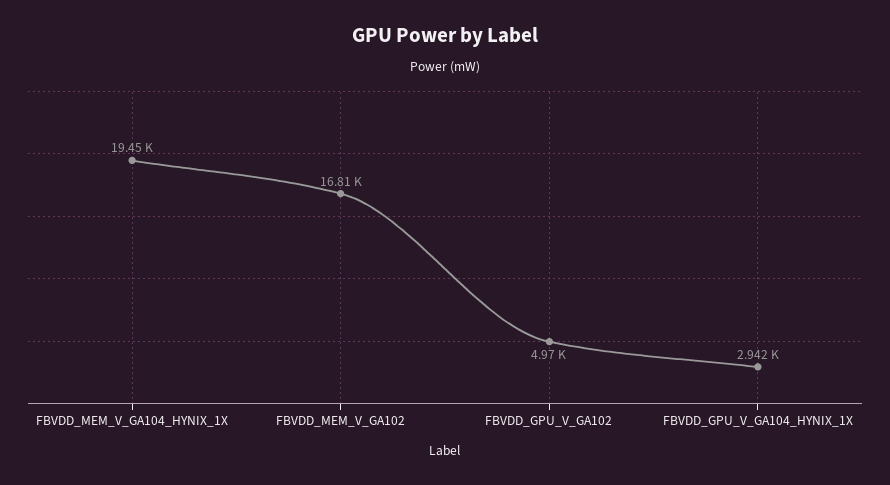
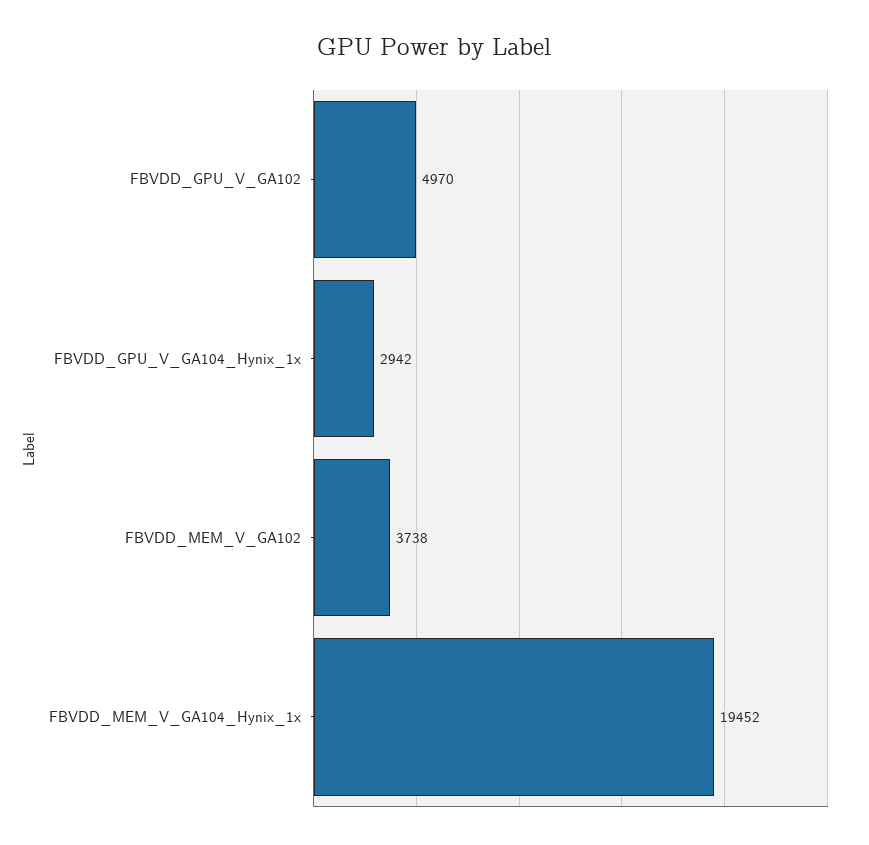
  {
    "FBVDD_MEM_V_GA104_HYNIX_1X": 19452,
-   "FBVDD_MEM_V_GA102": 16810,
+   "FBVDD_MEM_V_GA102": 3738,
    "FBVDD_GPU_V_GA102": 4970,
    "FBVDD_GPU_V_GA104_HYNIX_1X": 2942
  }

